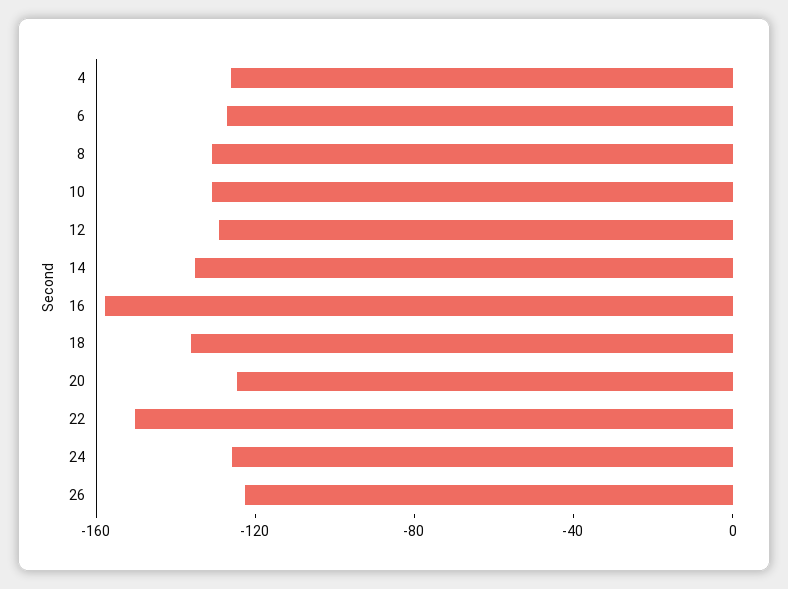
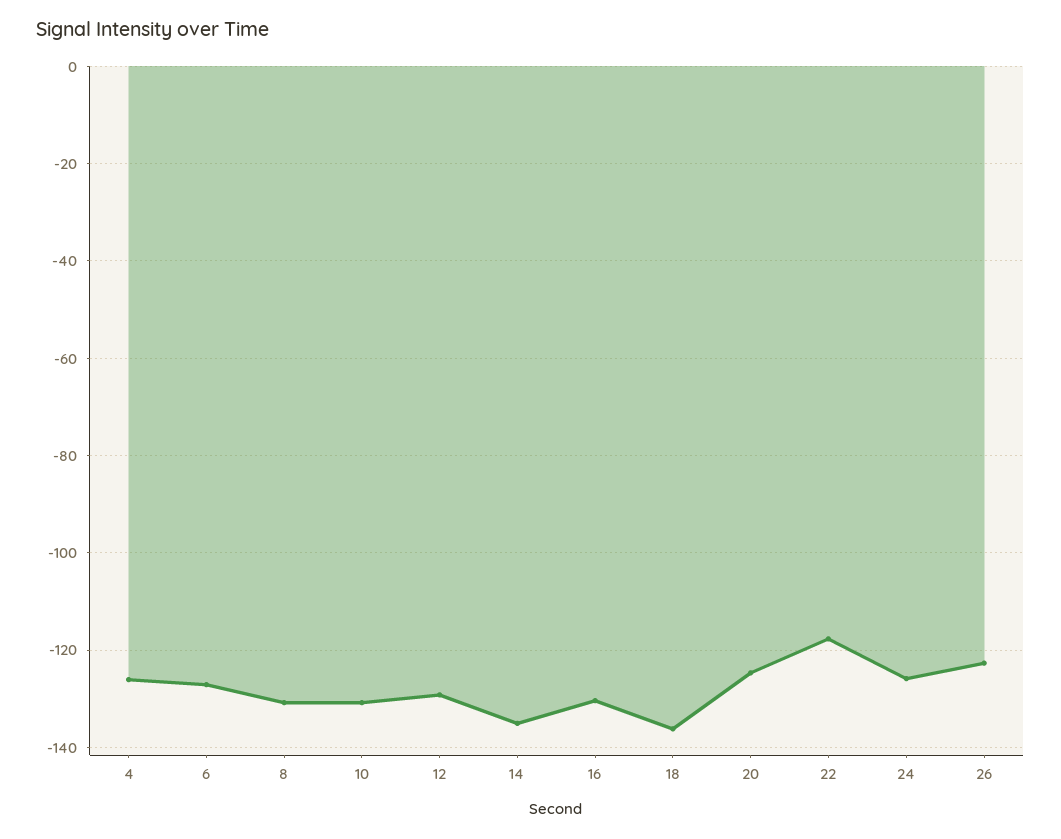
  {
    "4": -126,
    "6": -128,
    "8": -130,
    "10": -130,
    "12": -130,
    "14": -136,
-   "16": -160,
+   "16": -130,
    "18": -136,
    "20": -124,
-   "22": -150,
+   "22": -118,
    "24": -126,
    "26": -122
  }

